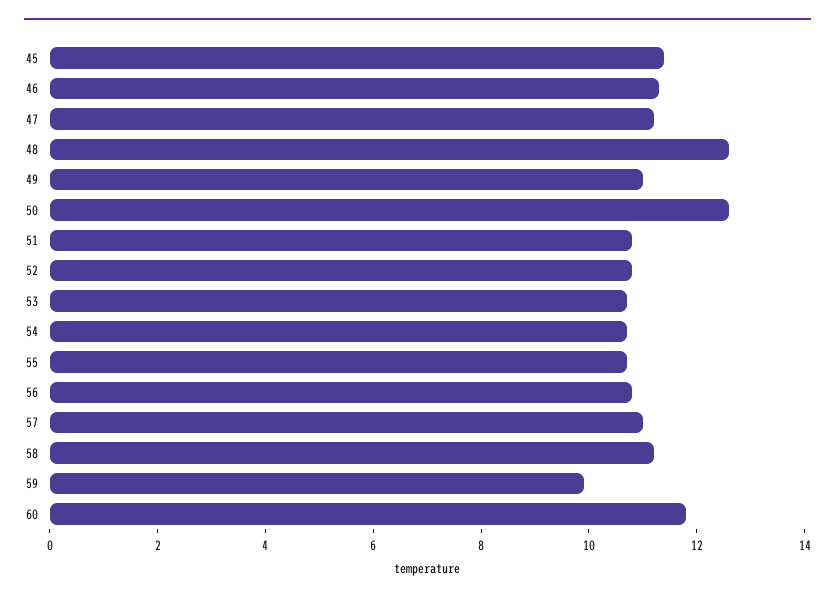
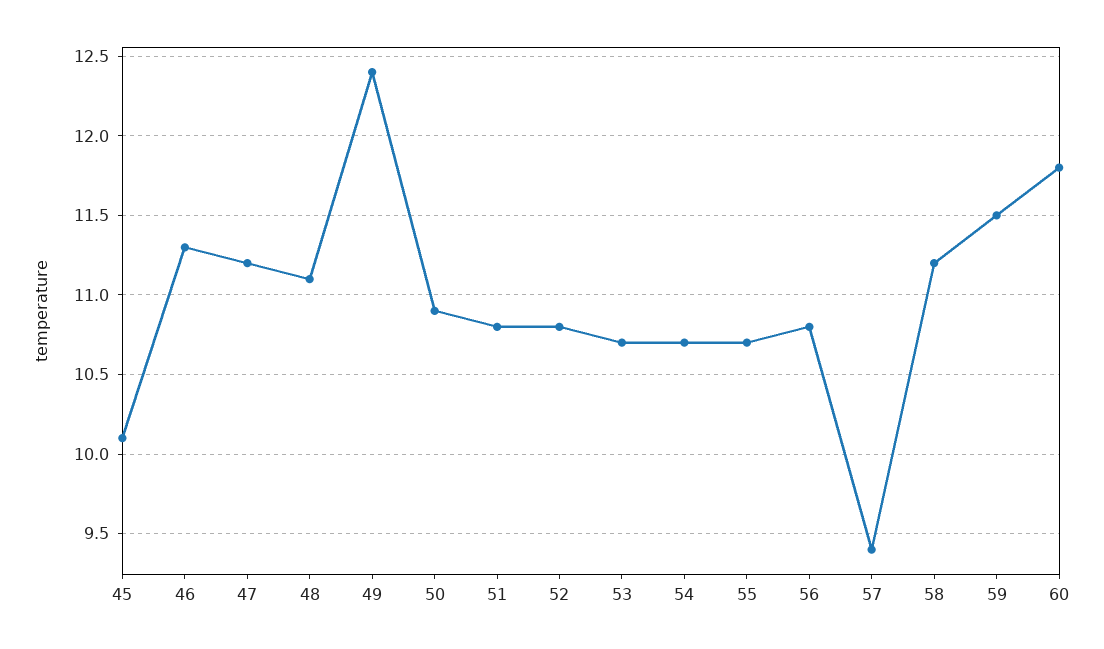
  {
-   "45": 11.5,
+   "45": 10.1,
    "46": 11.3,
    "47": 11.2,
-   "48": 12.5,
+   "48": 11.1,
-   "49": 11,
+   "49": 12.4,
-   "50": 12.5,
+   "50": 10.9,
    "51": 10.8,
    "52": 10.8,
    "53": 10.7,
    "54": 10.7,
    "55": 10.7,
    "56": 10.8,
-   "57": 11,
+   "57": 9.4,
    "58": 11.2,
-   "59": 10,
+   "59": 11.5,
    "60": 11.8
  }

